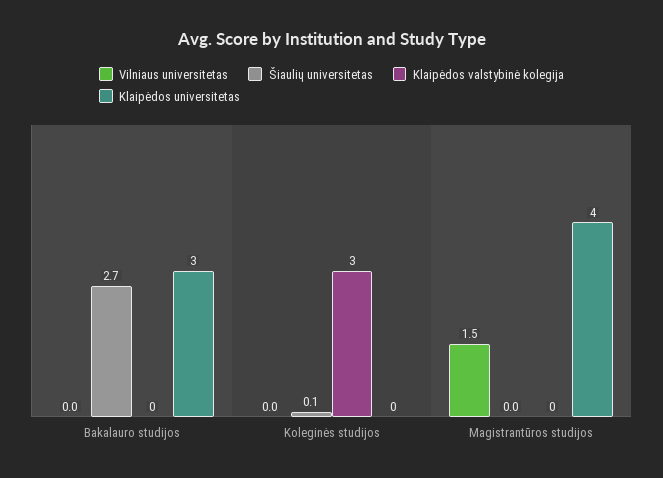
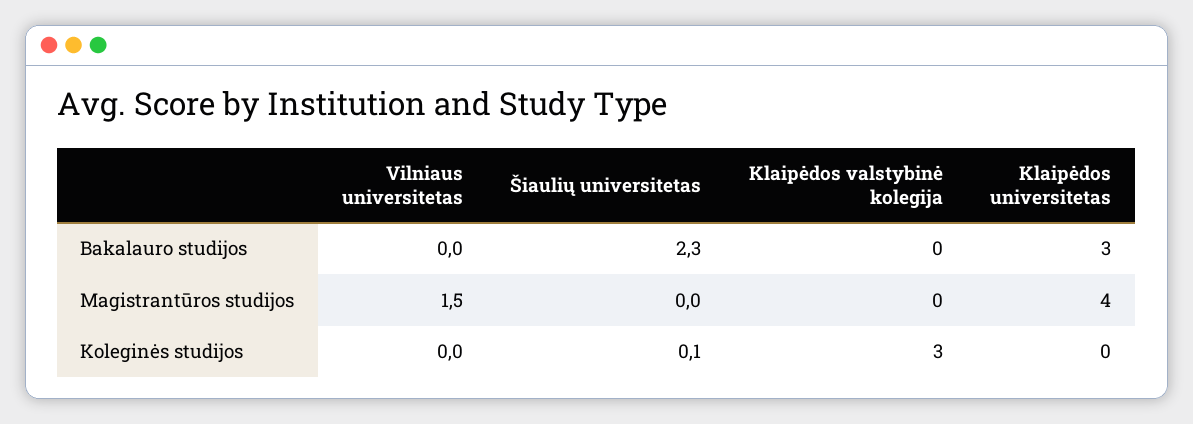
  {
    "Vilniaus universitetas": {
      "Bakalauro studijos": 0,
      "Koleginės studijos": 0,
      "Magistrantūros studijos": 1.5
    },
    "Šiaulių universitetas": {
-     "Bakalauro studijos": 2.7,
+     "Bakalauro studijos": 2.3,
      "Koleginės studijos": 0.1,
      "Magistrantūros studijos": 0
    },
    "Klaipėdos valstybinė kolegija": {
      "Bakalauro studijos": 0,
      "Koleginės studijos": 3,
      "Magistrantūros studijos": 0
    },
    "Klaipėdos universitetas": {
      "Bakalauro studijos": 3,
      "Koleginės studijos": 0,
      "Magistrantūros studijos": 4
    }
  }

